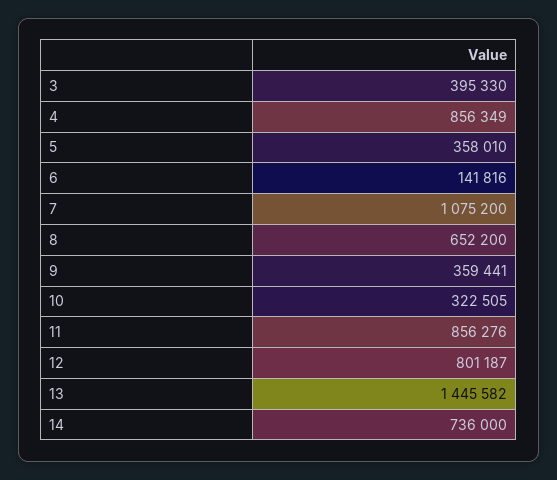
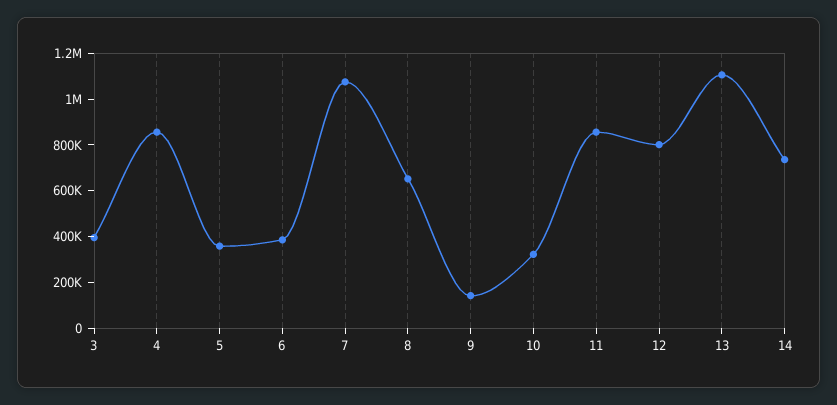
  {
    "3": 395330,
    "4": 856349,
    "5": 358010,
-   "6": 141816,
+   "6": 400000,
    "7": 1075200,
    "8": 652200,
-   "9": 359441,
+   "9": 150000,
    "10": 322505,
    "11": 856276,
    "12": 801187,
-   "13": 1445582,
+   "13": 1100000,
    "14": 736000
  }

